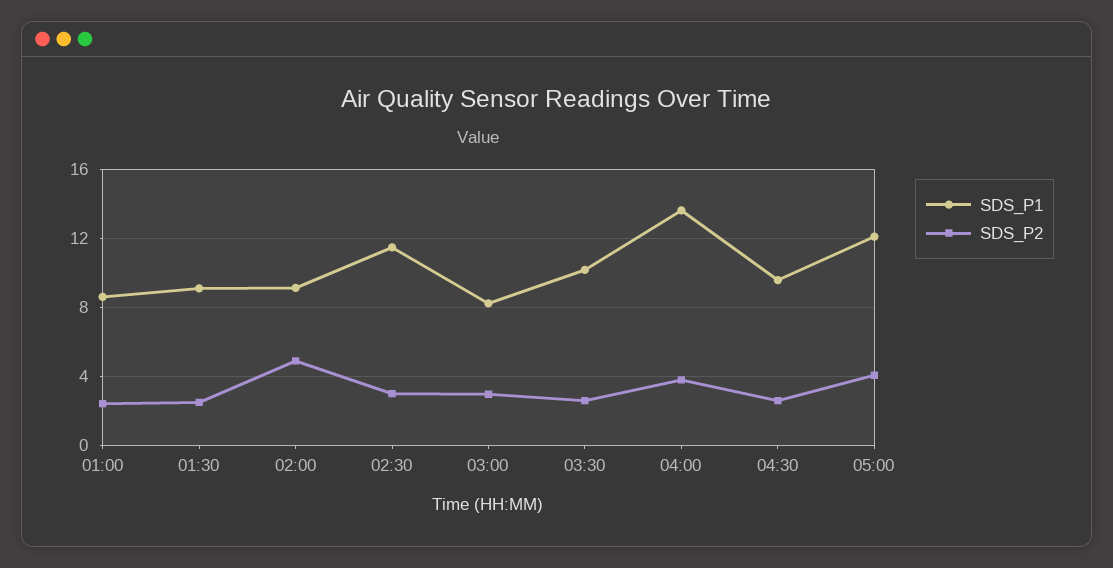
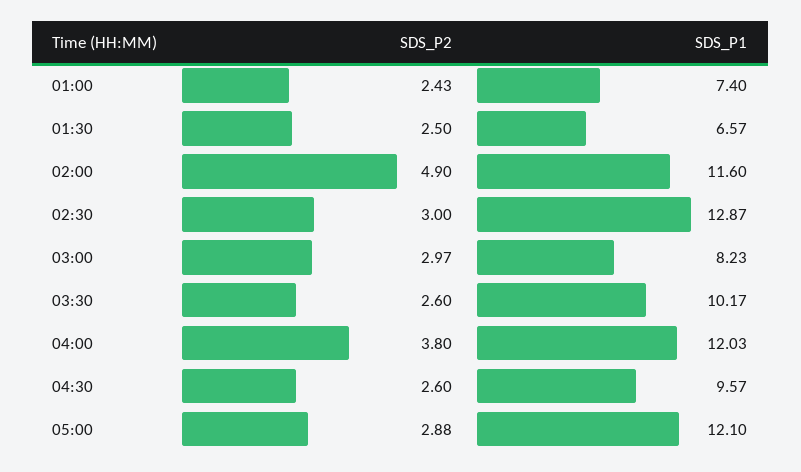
  {
    "SDS_P1": {
-     "01:00": 8.5,
+     "01:00": 7.4,
-     "01:30": 9,
+     "01:30": 6.57,
-     "02:00": 9,
+     "02:00": 11.6,
-     "02:30": 11.5,
+     "02:30": 12.87,
      "03:00": 8.23,
      "03:30": 10.17,
-     "04:00": 13.5,
+     "04:00": 12.03,
      "04:30": 9.57,
      "05:00": 12.1
    },
    "SDS_P2": {
      "01:00": 2.43,
      "01:30": 2.5,
      "02:00": 4.9,
      "02:30": 3,
      "03:00": 2.97,
      "03:30": 2.6,
      "04:00": 3.8,
      "04:30": 2.6,
-     "05:00": 4
+     "05:00": 2.88
    }
  }

